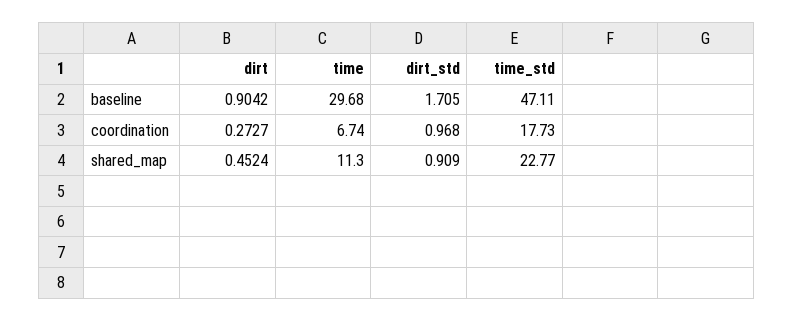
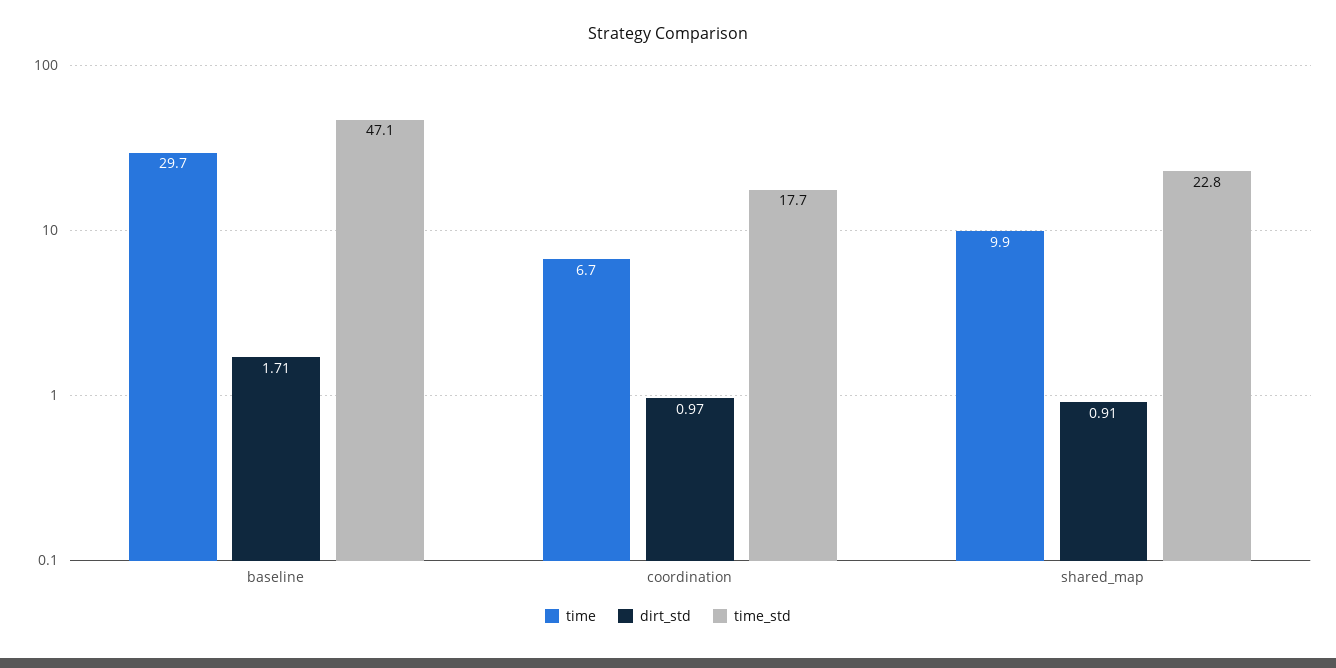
  {
-   "dirt": {
-     "baseline": 0.9042,
-     "coordination": 0.2727,
-     "shared_map": 0.4524
-   },
    "time": {
      "baseline": 29.68,
      "coordination": 6.74,
-     "shared_map": 11.3
+     "shared_map": 9.9
    },
    "dirt_std": {
      "baseline": 1.705,
      "coordination": 0.968,
      "shared_map": 0.909
    },
    "time_std": {
      "baseline": 47.11,
      "coordination": 17.73,
      "shared_map": 22.77
    }
  }

